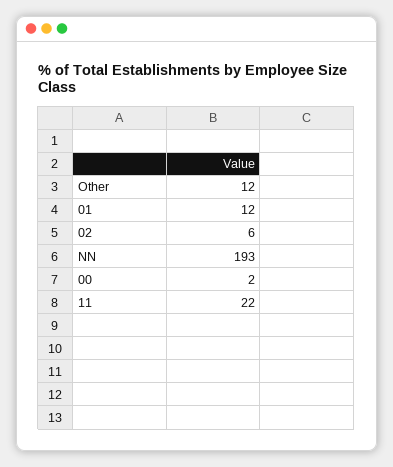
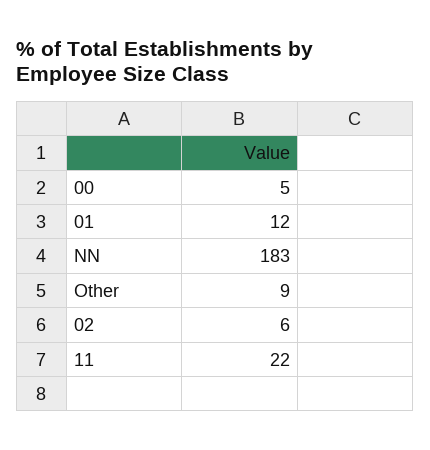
  {
-   "Other": 12,
+   "Other": 9,
    "01": 12,
    "02": 6,
-   "NN": 193,
+   "NN": 183,
-   "00": 2,
+   "00": 5,
    "11": 22
  }

